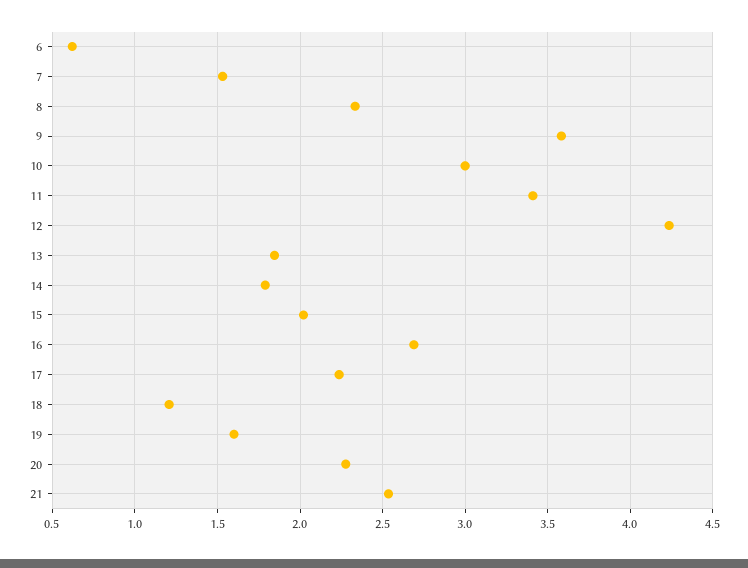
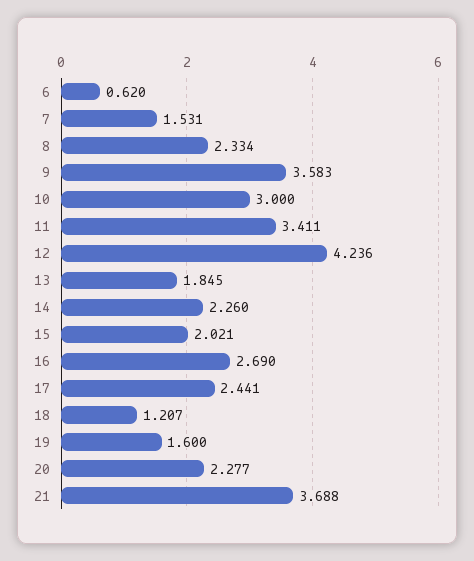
  {
    "6": 0.62,
    "7": 1.531,
    "8": 2.334,
    "9": 3.583,
    "10": 3,
    "11": 3.411,
    "12": 4.236,
    "13": 1.845,
-   "14": 1.8,
+   "14": 2.26,
    "15": 2.021,
    "16": 2.69,
-   "17": 2.25,
+   "17": 2.441,
    "18": 1.207,
    "19": 1.6,
    "20": 2.277,
-   "21": 2.55
+   "21": 3.688
  }

